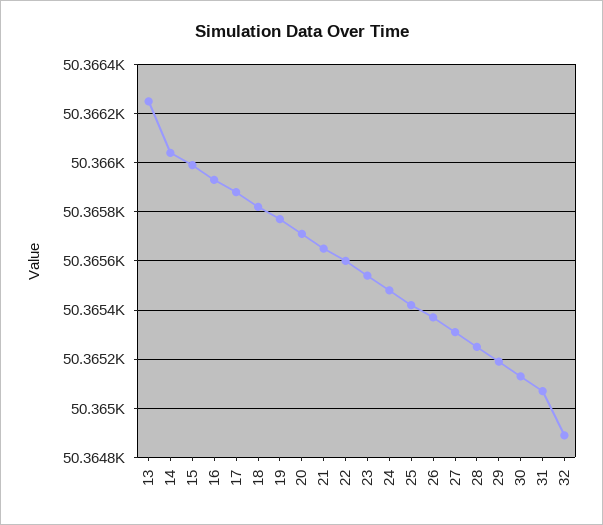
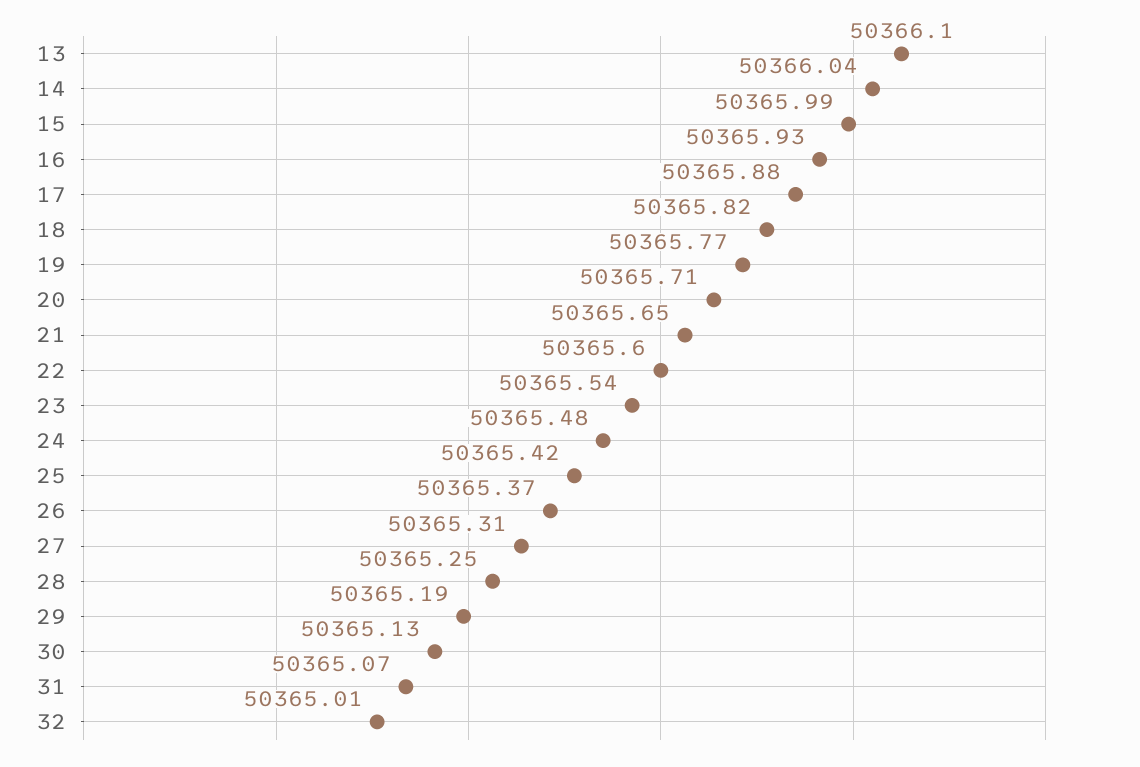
  {
-   "13": 50366.25,
+   "13": 50366.1,
    "14": 50366.04,
    "15": 50365.99,
    "16": 50365.93,
    "17": 50365.88,
    "18": 50365.82,
    "19": 50365.77,
    "20": 50365.71,
    "21": 50365.65,
    "22": 50365.6,
    "23": 50365.54,
    "24": 50365.48,
    "25": 50365.42,
    "26": 50365.37,
    "27": 50365.31,
    "28": 50365.25,
    "29": 50365.19,
    "30": 50365.13,
    "31": 50365.07,
-   "32": 50364.9
+   "32": 50365.01
  }

